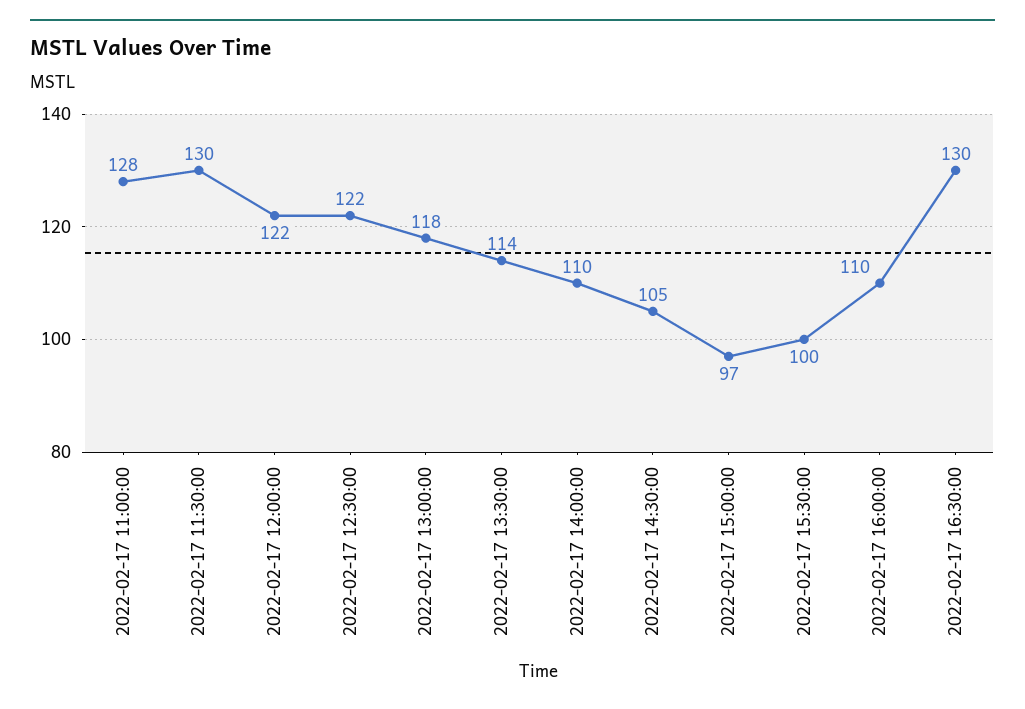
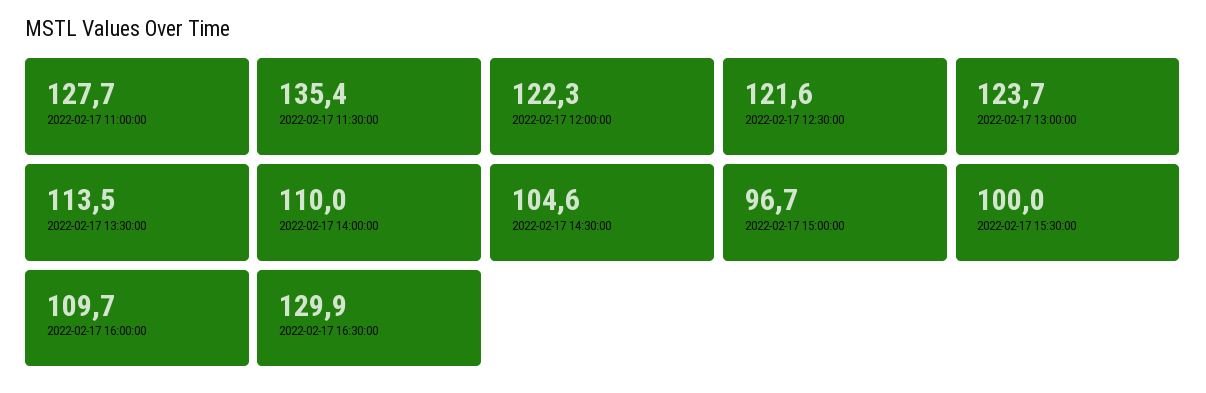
  {
    "2022-02-17 11:00:00": 127.7,
-   "2022-02-17 11:30:00": 130,
+   "2022-02-17 11:30:00": 135.4,
    "2022-02-17 12:00:00": 122.3,
    "2022-02-17 12:30:00": 121.6,
-   "2022-02-17 13:00:00": 118,
+   "2022-02-17 13:00:00": 123.7,
    "2022-02-17 13:30:00": 113.5,
    "2022-02-17 14:00:00": 110,
    "2022-02-17 14:30:00": 104.6,
    "2022-02-17 15:00:00": 96.7,
    "2022-02-17 15:30:00": 100,
    "2022-02-17 16:00:00": 109.7,
    "2022-02-17 16:30:00": 129.9
  }

